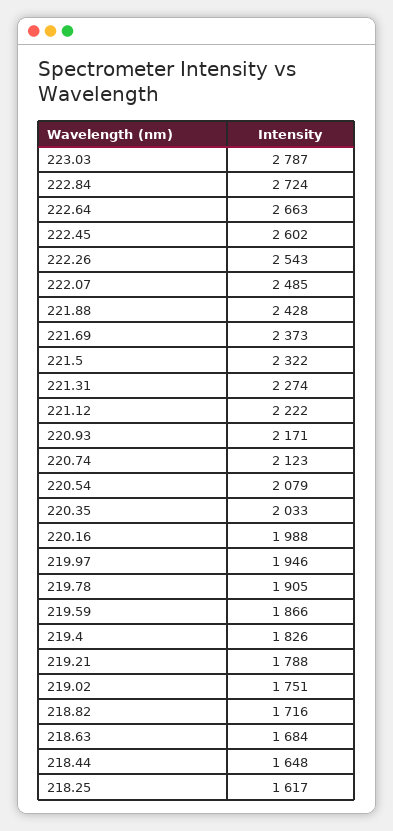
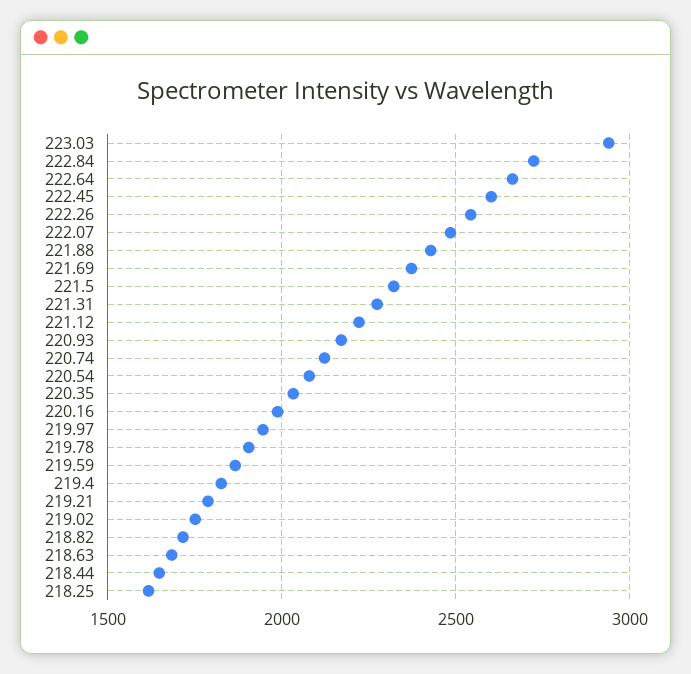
  {
-   "223.03": 2787,
+   "223.03": 2950,
    "222.84": 2724,
    "222.64": 2663,
    "222.45": 2602,
    "222.26": 2543,
    "222.07": 2485,
    "221.88": 2428,
    "221.69": 2373,
    "221.5": 2322,
    "221.31": 2274,
    "221.12": 2222,
    "220.93": 2171,
    "220.74": 2123,
    "220.54": 2079,
    "220.35": 2033,
    "220.16": 1988,
    "219.97": 1946,
    "219.78": 1905,
    "219.59": 1866,
    "219.4": 1826,
    "219.21": 1788,
    "219.02": 1751,
    "218.82": 1716,
    "218.63": 1684,
    "218.44": 1648,
    "218.25": 1617
  }

